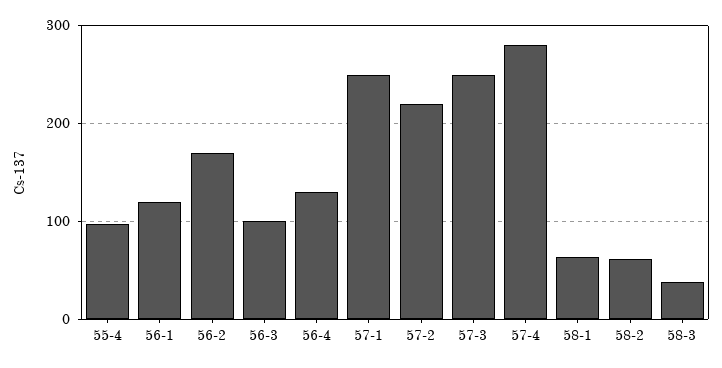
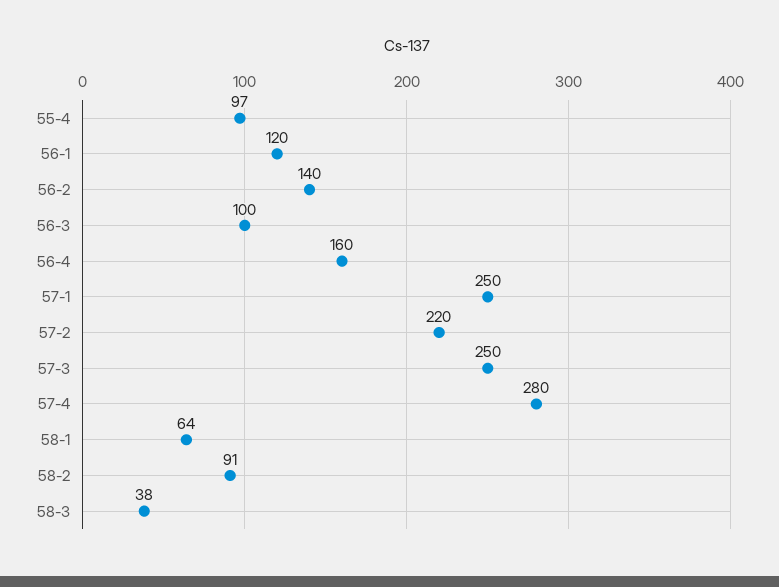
  {
    "55-4": 97,
    "56-1": 120,
-   "56-2": 170,
+   "56-2": 140,
    "56-3": 100,
-   "56-4": 130,
+   "56-4": 160,
    "57-1": 250,
    "57-2": 220,
    "57-3": 250,
    "57-4": 280,
    "58-1": 64,
-   "58-2": 60,
+   "58-2": 91,
    "58-3": 38
  }

